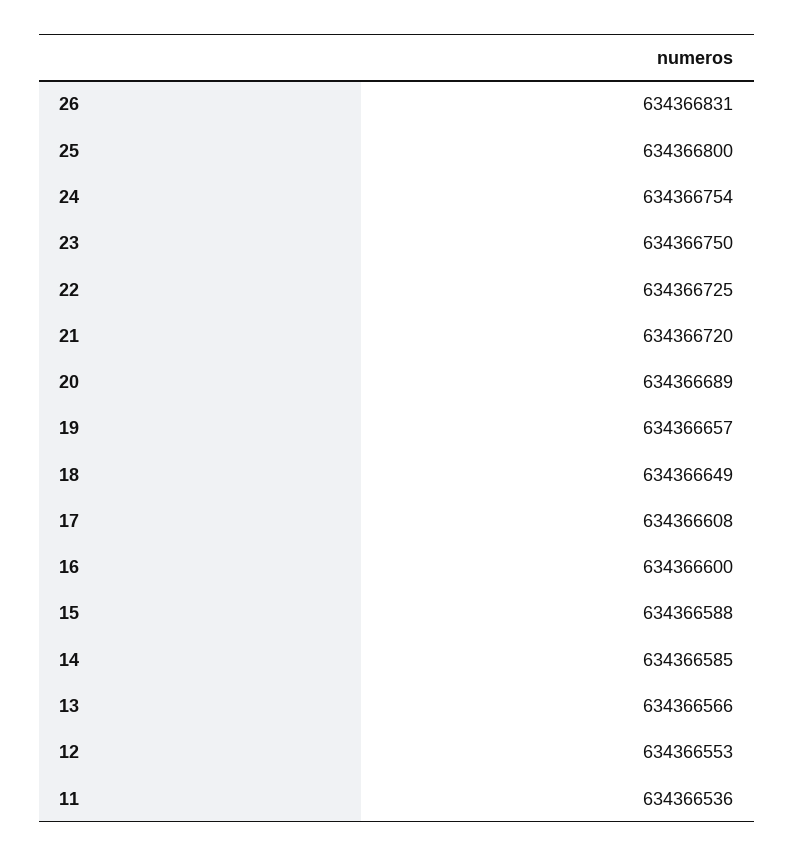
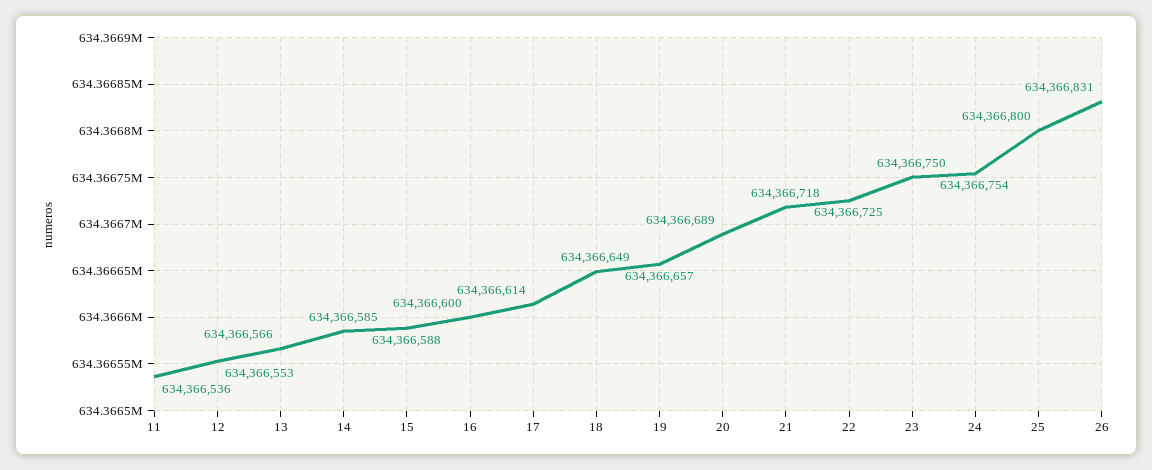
  {
    "26": 634366831,
    "25": 634366800,
    "24": 634366754,
    "23": 634366750,
    "22": 634366725,
-   "21": 634366720,
+   "21": 634366718,
    "20": 634366689,
    "19": 634366657,
    "18": 634366649,
-   "17": 634366608,
+   "17": 634366614,
    "16": 634366600,
    "15": 634366588,
    "14": 634366585,
    "13": 634366566,
    "12": 634366553,
    "11": 634366536
  }

